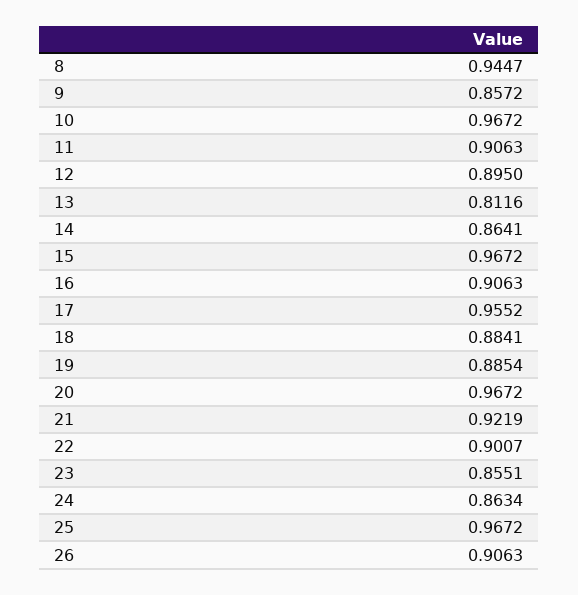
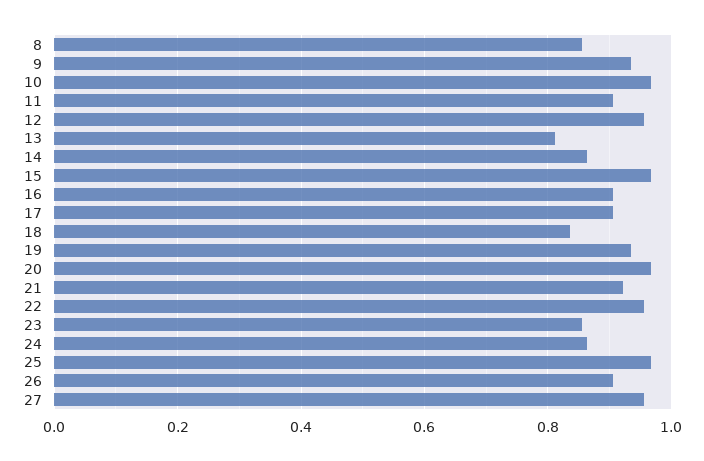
  {
-   "8": 0.9447,
+   "8": 0.86,
-   "9": 0.8572,
+   "9": 0.94,
    "10": 0.9672,
    "11": 0.9063,
-   "12": 0.895,
+   "12": 0.96,
    "13": 0.8116,
    "14": 0.8641,
    "15": 0.9672,
    "16": 0.9063,
-   "17": 0.9552,
+   "17": 0.9,
-   "18": 0.8841,
+   "18": 0.84,
-   "19": 0.8854,
+   "19": 0.94,
    "20": 0.9672,
    "21": 0.9219,
-   "22": 0.9007,
+   "22": 0.96,
    "23": 0.8551,
    "24": 0.8634,
    "25": 0.9672,
-   "26": 0.9063
+   "26": 0.9063,
+   "27": 0.96
  }

